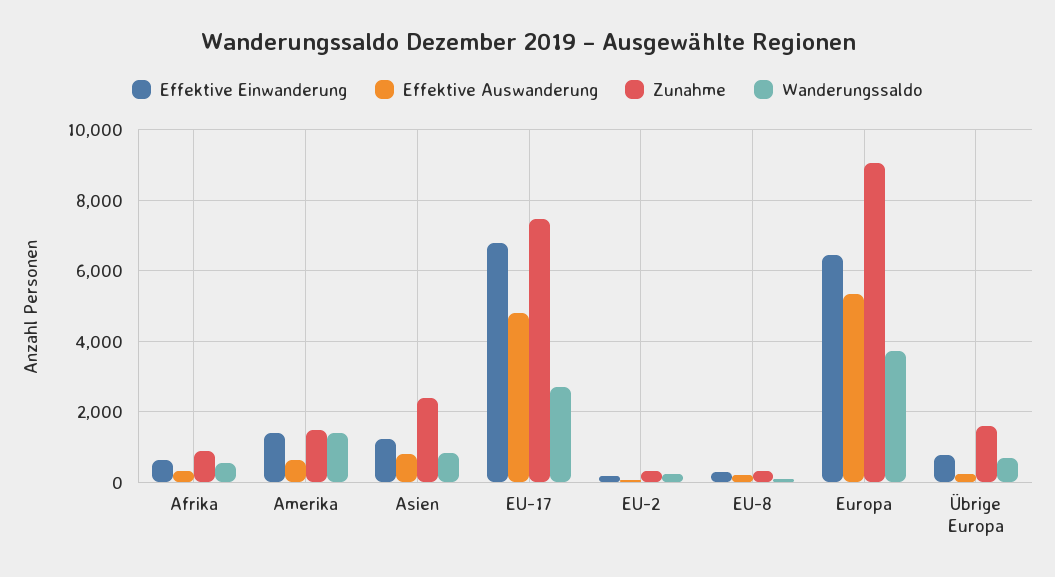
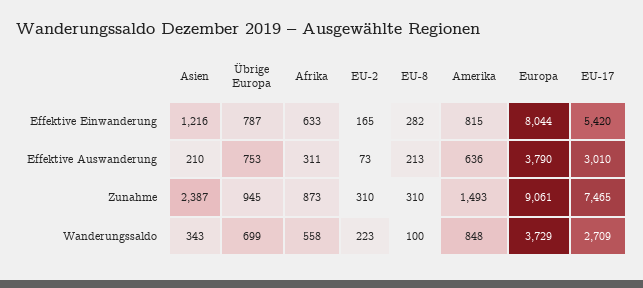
  {
    "Effektive Einwanderung": {
      "Afrika": 633,
-     "Amerika": 1400,
+     "Amerika": 815,
      "Asien": 1216,
-     "EU-17": 6800,
+     "EU-17": 5420,
      "EU-2": 165,
      "EU-8": 282,
-     "Europa": 6400,
+     "Europa": 8044,
      "Übrige Europa": 787
    },
    "Effektive Auswanderung": {
      "Afrika": 311,
      "Amerika": 636,
-     "Asien": 800,
+     "Asien": 210,
-     "EU-17": 4800,
+     "EU-17": 3010,
      "EU-2": 73,
      "EU-8": 213,
-     "Europa": 5400,
+     "Europa": 3790,
-     "Übrige Europa": 200
+     "Übrige Europa": 753
    },
    "Zunahme": {
      "Afrika": 873,
      "Amerika": 1493,
      "Asien": 2387,
      "EU-17": 7465,
      "EU-2": 310,
      "EU-8": 310,
      "Europa": 9061,
-     "Übrige Europa": 1600
+     "Übrige Europa": 945
    },
    "Wanderungssaldo": {
      "Afrika": 558,
-     "Amerika": 1400,
+     "Amerika": 848,
-     "Asien": 800,
+     "Asien": 343,
      "EU-17": 2709,
      "EU-2": 223,
      "EU-8": 100,
      "Europa": 3729,
      "Übrige Europa": 699
    }
  }

